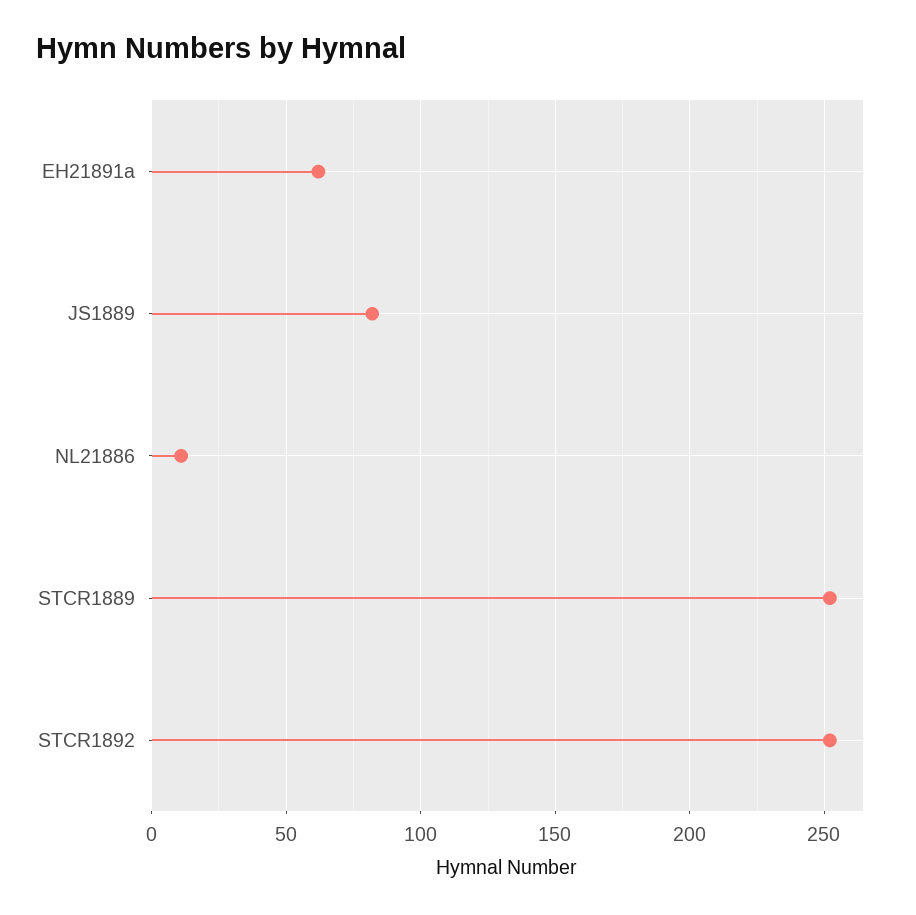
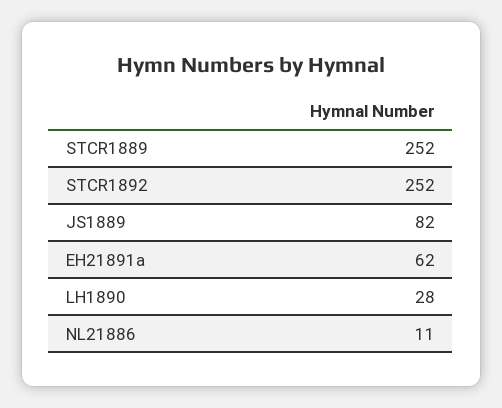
  {
    "EH21891a": 62,
    "JS1889": 82,
    "NL21886": 11,
    "STCR1889": 252,
-   "STCR1892": 252
+   "STCR1892": 252,
+   "LH1890": 28
  }

